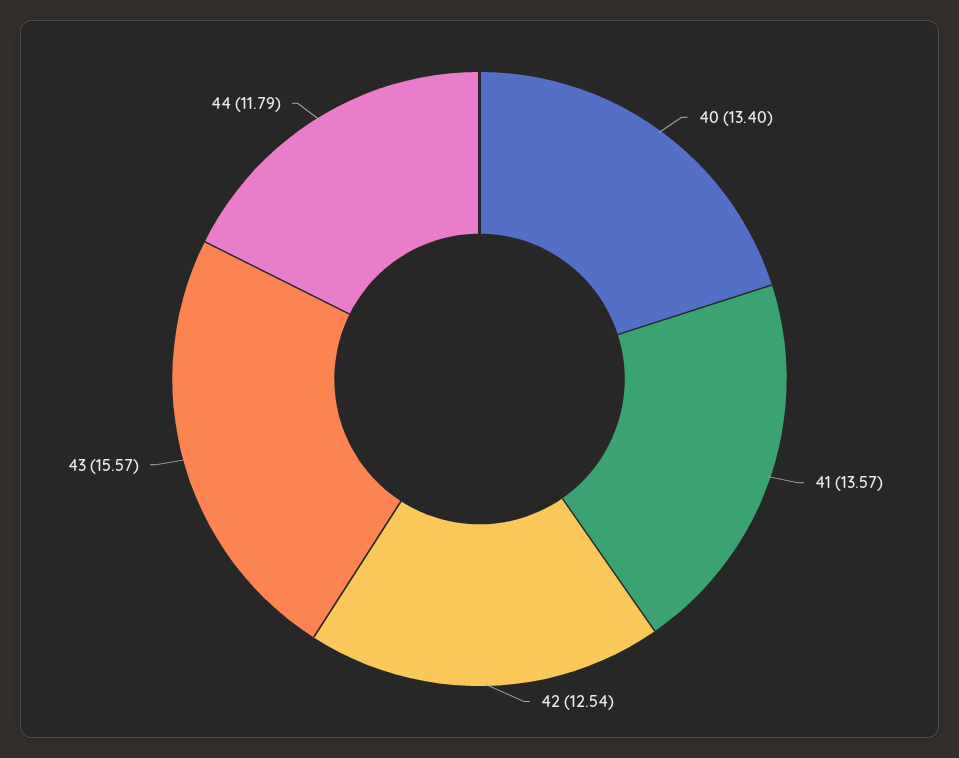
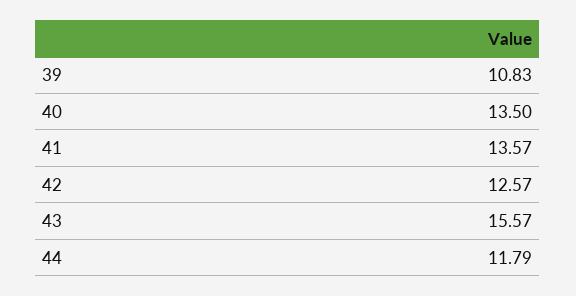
  {
-   "40": 13.4,
+   "40": 13.5,
    "41": 13.57,
-   "42": 12.54,
+   "42": 12.57,
    "43": 15.57,
-   "44": 11.79
+   "44": 11.79,
+   "39": 10.83
  }

